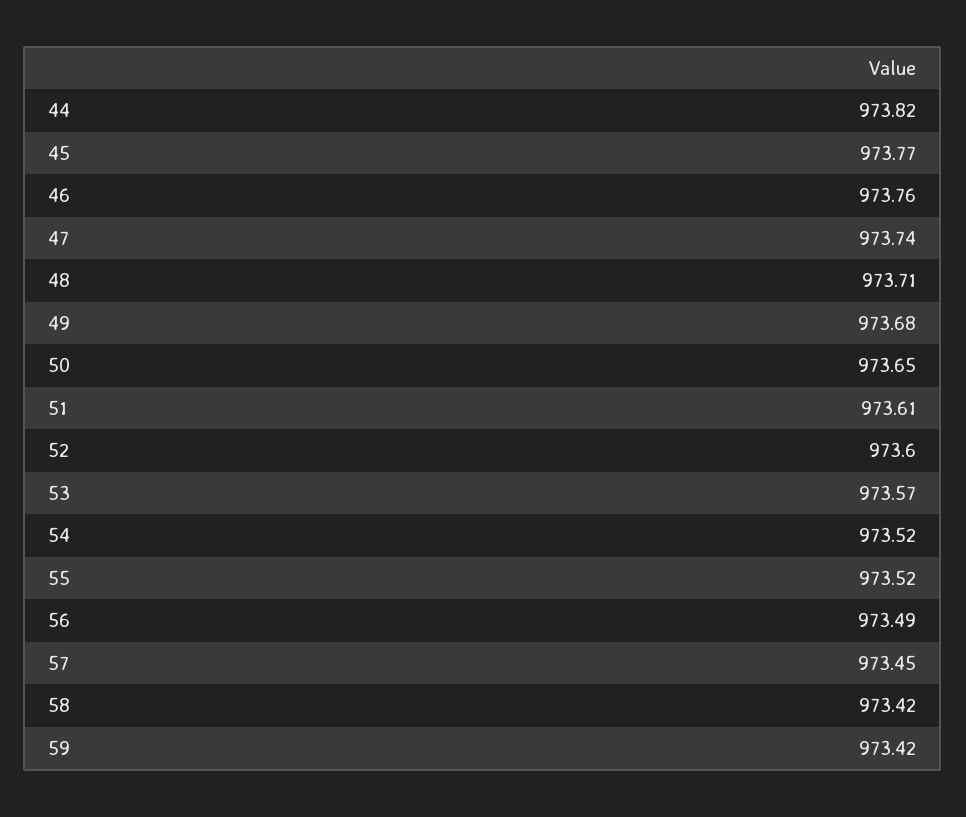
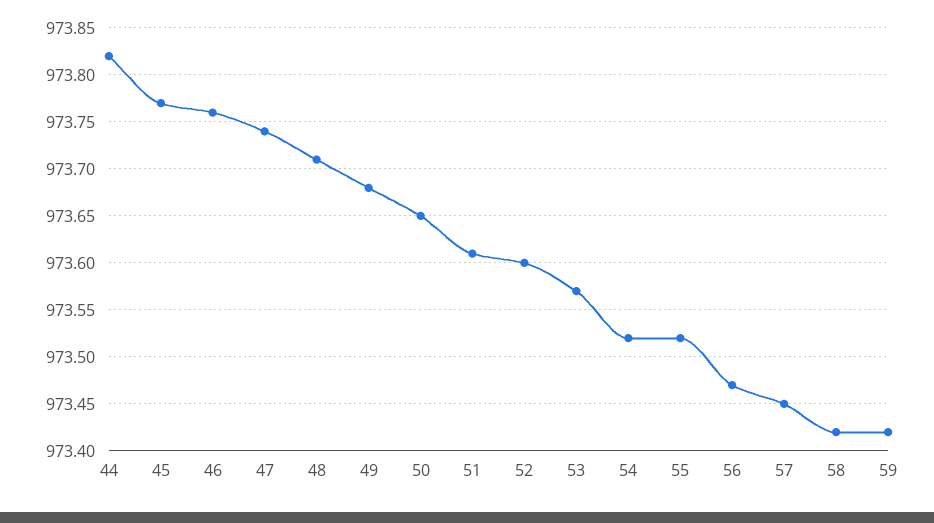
  {
    "44": 973.82,
    "45": 973.77,
    "46": 973.76,
    "47": 973.74,
    "48": 973.71,
    "49": 973.68,
    "50": 973.65,
    "51": 973.61,
    "52": 973.6,
    "53": 973.57,
    "54": 973.52,
    "55": 973.52,
-   "56": 973.49,
+   "56": 973.47,
    "57": 973.45,
    "58": 973.42,
    "59": 973.42
  }

